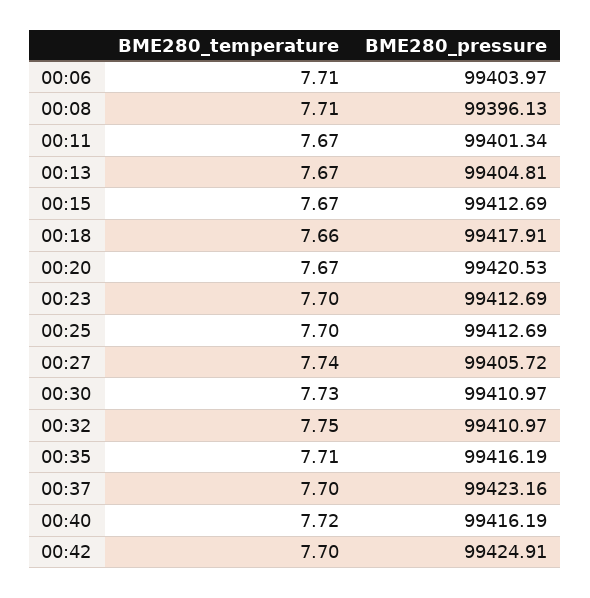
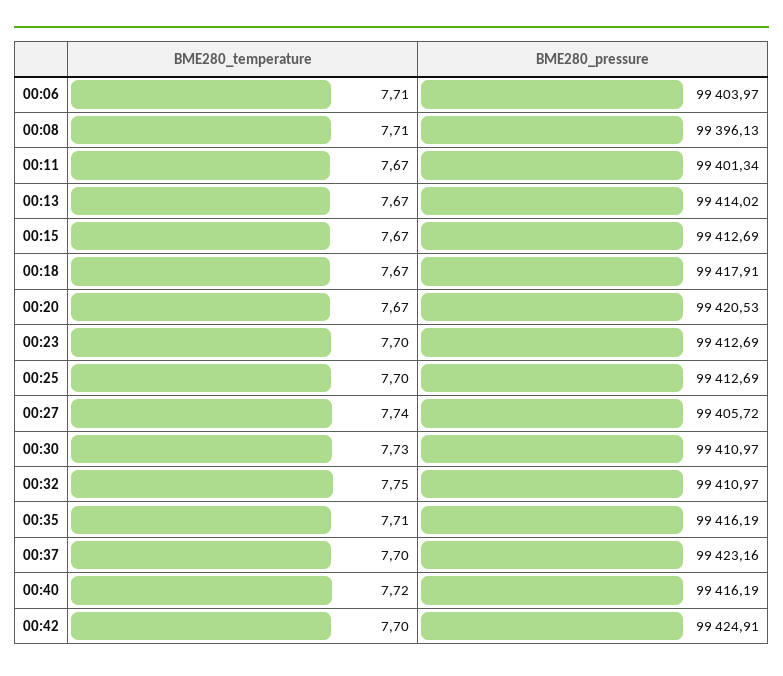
  {
    "BME280_temperature": {
      "00:06": 7.71,
      "00:08": 7.71,
      "00:11": 7.67,
      "00:13": 7.67,
      "00:15": 7.67,
-     "00:18": 7.66,
+     "00:18": 7.67,
      "00:20": 7.67,
      "00:23": 7.7,
      "00:25": 7.7,
      "00:27": 7.74,
      "00:30": 7.73,
      "00:32": 7.75,
      "00:35": 7.71,
      "00:37": 7.7,
      "00:40": 7.72,
      "00:42": 7.7
    },
    "BME280_pressure": {
      "00:06": 99403.97,
      "00:08": 99396.13,
      "00:11": 99401.34,
-     "00:13": 99404.81,
+     "00:13": 99414.02,
      "00:15": 99412.69,
      "00:18": 99417.91,
      "00:20": 99420.53,
      "00:23": 99412.69,
      "00:25": 99412.69,
      "00:27": 99405.72,
      "00:30": 99410.97,
      "00:32": 99410.97,
      "00:35": 99416.19,
      "00:37": 99423.16,
      "00:40": 99416.19,
      "00:42": 99424.91
    }
  }

